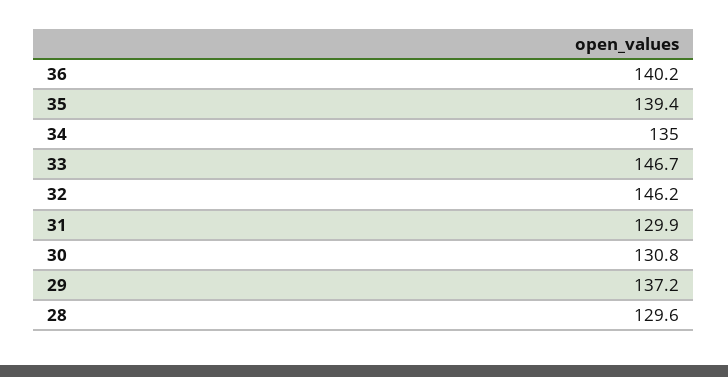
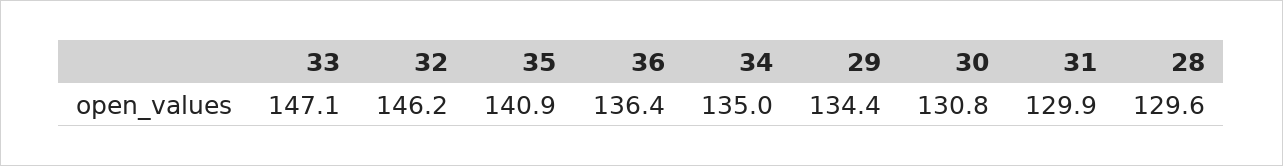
  {
-   "36": 140.2,
+   "36": 136.4,
-   "35": 139.4,
+   "35": 140.9,
    "34": 135,
-   "33": 146.7,
+   "33": 147.1,
    "32": 146.2,
    "31": 129.9,
    "30": 130.8,
-   "29": 137.2,
+   "29": 134.4,
    "28": 129.6
  }

